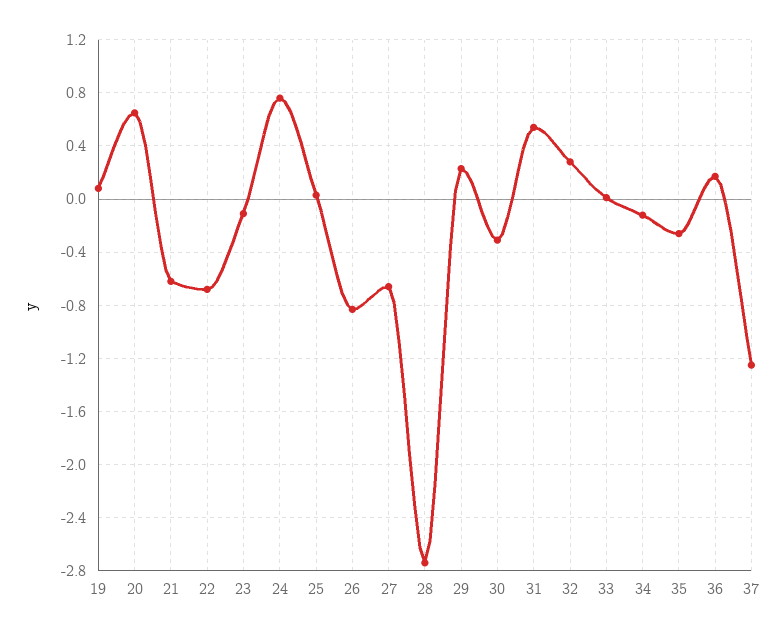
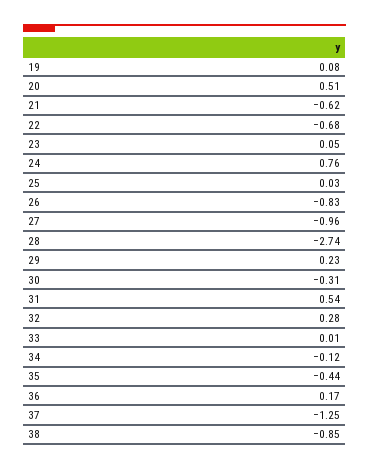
  {
    "19": 0.08,
-   "20": 0.65,
+   "20": 0.51,
    "21": -0.62,
    "22": -0.68,
-   "23": -0.1,
+   "23": 0.05,
    "24": 0.76,
    "25": 0.03,
    "26": -0.83,
-   "27": -0.65,
+   "27": -0.96,
    "28": -2.74,
    "29": 0.23,
    "30": -0.31,
    "31": 0.54,
    "32": 0.28,
    "33": 0.01,
    "34": -0.12,
-   "35": -0.25,
+   "35": -0.44,
    "36": 0.17,
-   "37": -1.25
+   "37": -1.25,
+   "38": -0.85
  }

